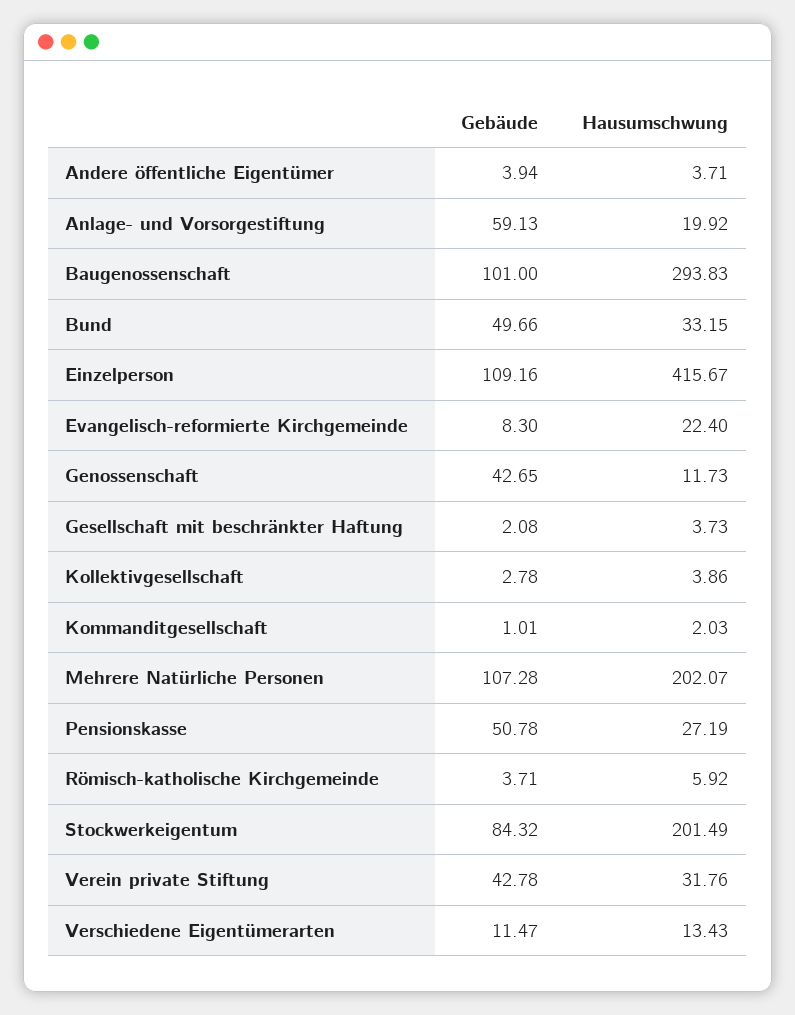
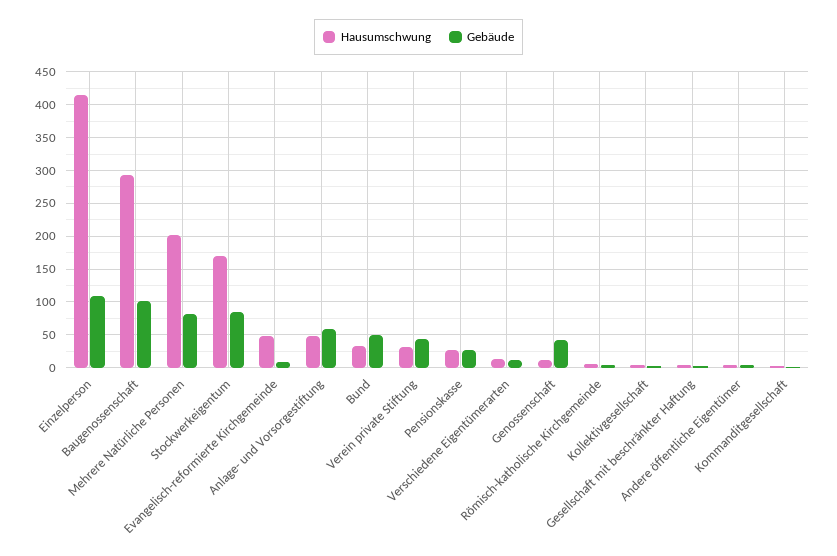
  {
    "Gebäude": {
      "Andere öffentliche Eigentümer": 3.94,
      "Anlage- und Vorsorgestiftung": 59.13,
      "Baugenossenschaft": 101,
      "Bund": 49.66,
      "Einzelperson": 109.16,
      "Evangelisch-reformierte Kirchgemeinde": 8.3,
      "Genossenschaft": 42.65,
      "Gesellschaft mit beschränkter Haftung": 2.08,
      "Kollektivgesellschaft": 2.78,
      "Kommanditgesellschaft": 1.01,
-     "Mehrere Natürliche Personen": 107.28,
+     "Mehrere Natürliche Personen": 80,
-     "Pensionskasse": 50.78,
+     "Pensionskasse": 30,
      "Römisch-katholische Kirchgemeinde": 3.71,
      "Stockwerkeigentum": 84.32,
      "Verein private Stiftung": 42.78,
      "Verschiedene Eigentümerarten": 11.47
    },
    "Hausumschwung": {
      "Andere öffentliche Eigentümer": 3.71,
-     "Anlage- und Vorsorgestiftung": 19.92,
+     "Anlage- und Vorsorgestiftung": 50,
      "Baugenossenschaft": 293.83,
      "Bund": 33.15,
      "Einzelperson": 415.67,
-     "Evangelisch-reformierte Kirchgemeinde": 22.4,
+     "Evangelisch-reformierte Kirchgemeinde": 50,
      "Genossenschaft": 11.73,
      "Gesellschaft mit beschränkter Haftung": 3.73,
      "Kollektivgesellschaft": 3.86,
      "Kommanditgesellschaft": 2.03,
      "Mehrere Natürliche Personen": 202.07,
      "Pensionskasse": 27.19,
      "Römisch-katholische Kirchgemeinde": 5.92,
-     "Stockwerkeigentum": 201.49,
+     "Stockwerkeigentum": 170,
      "Verein private Stiftung": 31.76,
      "Verschiedene Eigentümerarten": 13.43
    }
  }

